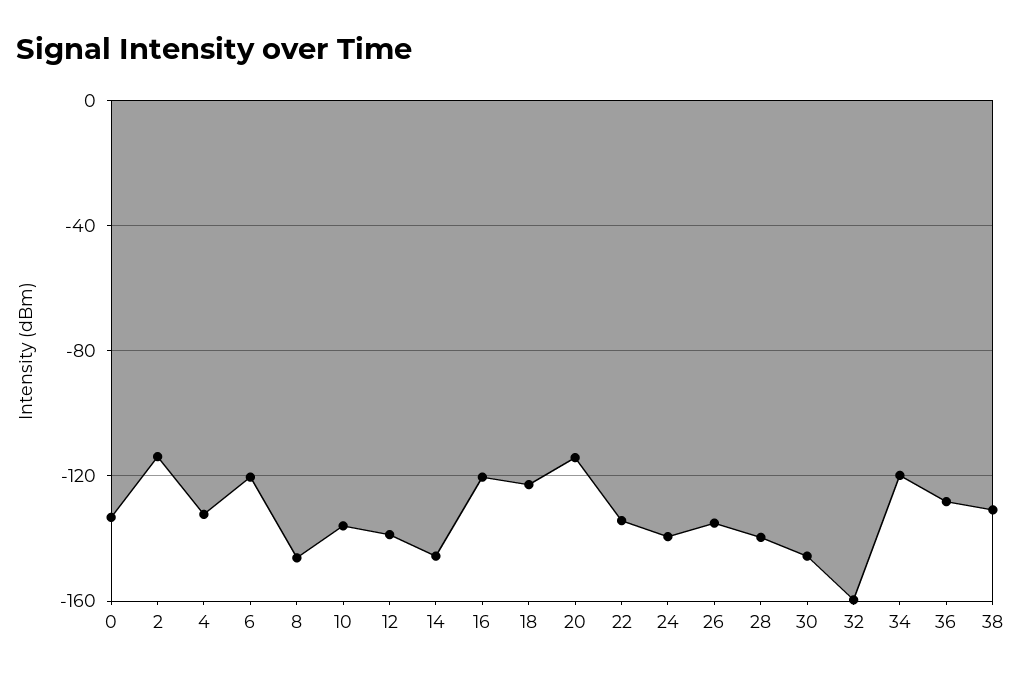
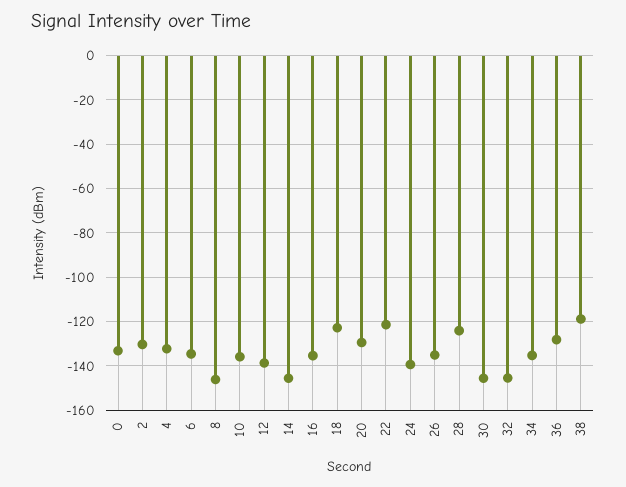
  {
    "0": -135,
-   "2": -115,
+   "2": -130,
    "4": -130,
-   "6": -120,
+   "6": -135,
    "8": -145,
    "10": -135,
    "12": -140,
    "14": -145,
-   "16": -120,
+   "16": -135,
    "18": -125,
-   "20": -115,
+   "20": -130,
-   "22": -135,
+   "22": -120,
    "24": -140,
    "26": -135,
-   "28": -140,
+   "28": -125,
    "30": -145,
-   "32": -160,
+   "32": -145,
-   "34": -120,
+   "34": -135,
    "36": -130,
-   "38": -130
+   "38": -120
  }

